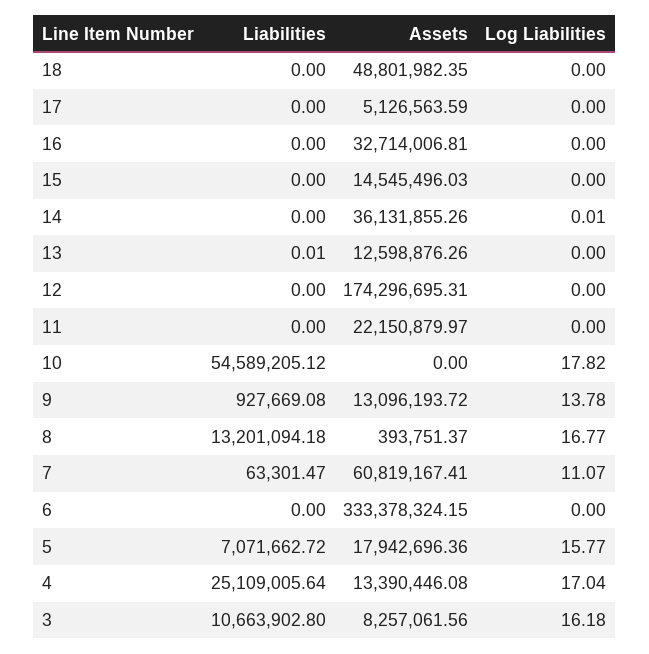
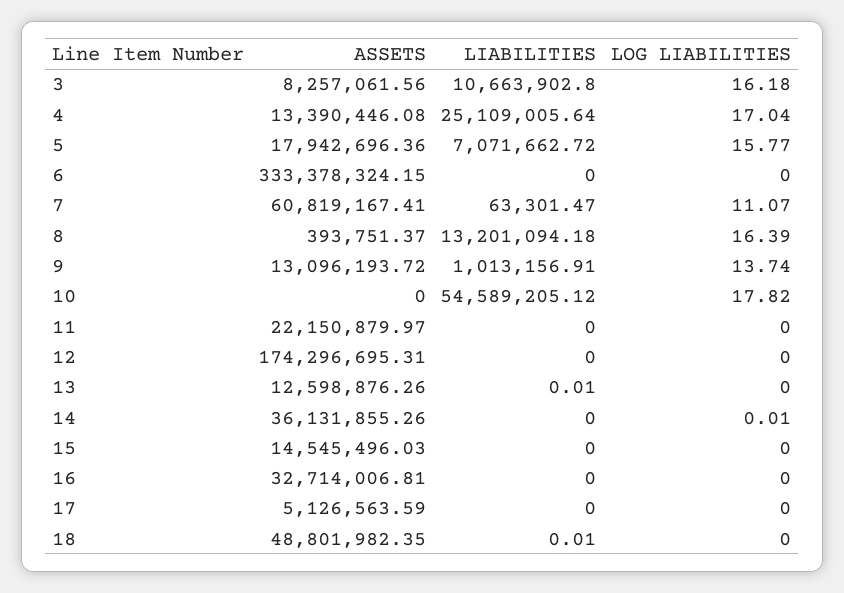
  {
    "Liabilities": {
-     "18": 0,
+     "18": 0.01,
      "17": 0,
      "16": 0,
      "15": 0,
      "14": 0,
      "13": 0.01,
      "12": 0,
      "11": 0,
      "10": 54589205.12,
-     "9": 927669.08,
+     "9": 1013156.91,
      "8": 13201094.18,
      "7": 63301.47,
      "6": 0,
      "5": 7071662.72,
      "4": 25109005.64,
      "3": 10663902.8
    },
    "Assets": {
      "18": 48801982.35,
      "17": 5126563.59,
      "16": 32714006.81,
      "15": 14545496.03,
      "14": 36131855.26,
      "13": 12598876.26,
      "12": 174296695.31,
      "11": 22150879.97,
      "10": 0,
      "9": 13096193.72,
      "8": 393751.37,
      "7": 60819167.41,
      "6": 333378324.15,
      "5": 17942696.36,
      "4": 13390446.08,
      "3": 8257061.56
    },
    "Log Liabilities": {
      "18": 0,
      "17": 0,
      "16": 0,
      "15": 0,
      "14": 0.01,
      "13": 0,
      "12": 0,
      "11": 0,
      "10": 17.82,
-     "9": 13.78,
+     "9": 13.74,
-     "8": 16.77,
+     "8": 16.39,
      "7": 11.07,
      "6": 0,
      "5": 15.77,
      "4": 17.04,
      "3": 16.18
    }
  }

